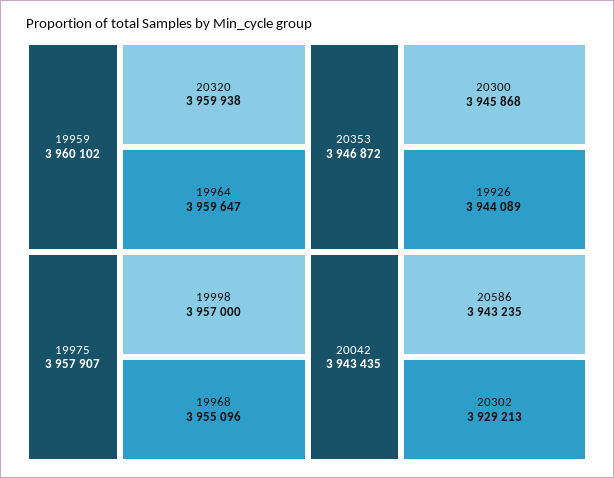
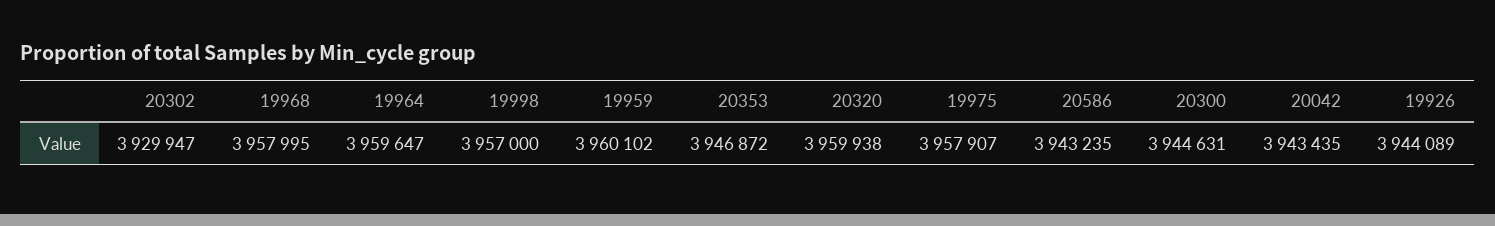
  {
    "19959": 3960102,
    "20320": 3959938,
    "19964": 3959647,
    "19975": 3957907,
    "19998": 3957000,
-   "19968": 3955096,
+   "19968": 3957995,
    "20353": 3946872,
-   "20300": 3945868,
+   "20300": 3944631,
    "19926": 3944089,
    "20042": 3943435,
    "20586": 3943235,
-   "20302": 3929213
+   "20302": 3929947
  }

